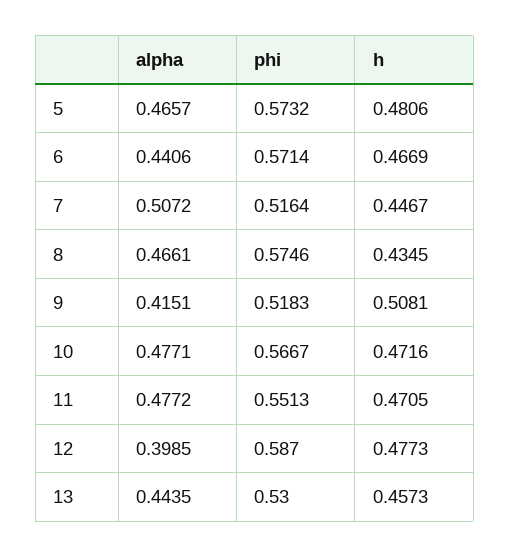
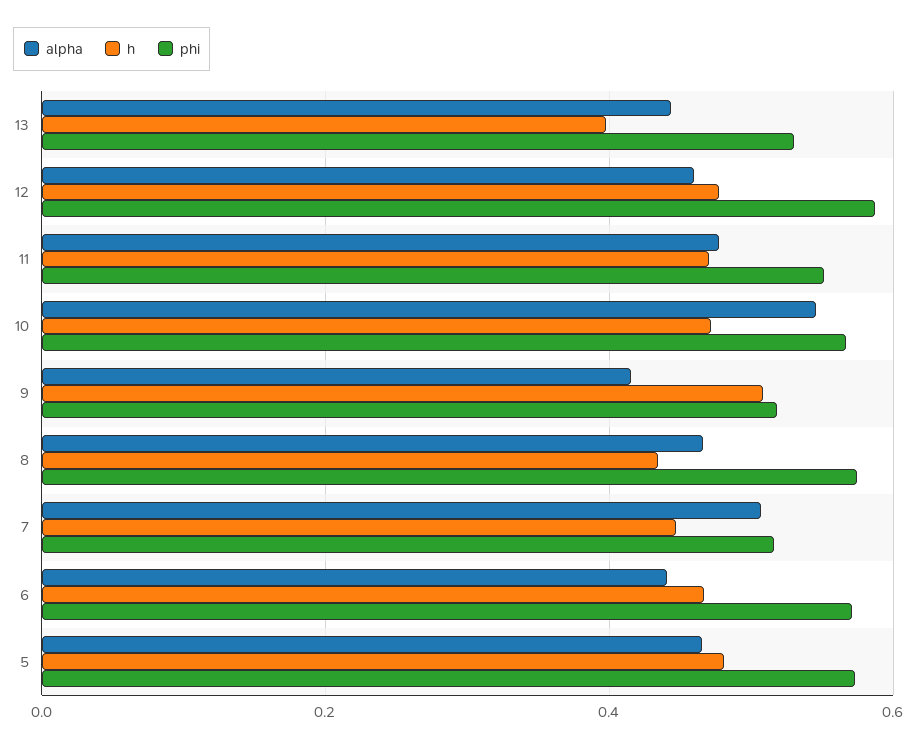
  {
    "alpha": {
      "5": 0.4657,
      "6": 0.4406,
      "7": 0.5072,
      "8": 0.4661,
      "9": 0.4151,
-     "10": 0.4771,
+     "10": 0.54,
      "11": 0.4772,
-     "12": 0.3985,
+     "12": 0.46,
      "13": 0.4435
    },
    "phi": {
      "5": 0.5732,
      "6": 0.5714,
      "7": 0.5164,
      "8": 0.5746,
      "9": 0.5183,
      "10": 0.5667,
      "11": 0.5513,
      "12": 0.587,
      "13": 0.53
    },
    "h": {
      "5": 0.4806,
      "6": 0.4669,
      "7": 0.4467,
      "8": 0.4345,
      "9": 0.5081,
      "10": 0.4716,
      "11": 0.4705,
      "12": 0.4773,
-     "13": 0.4573
+     "13": 0.4
    }
  }

